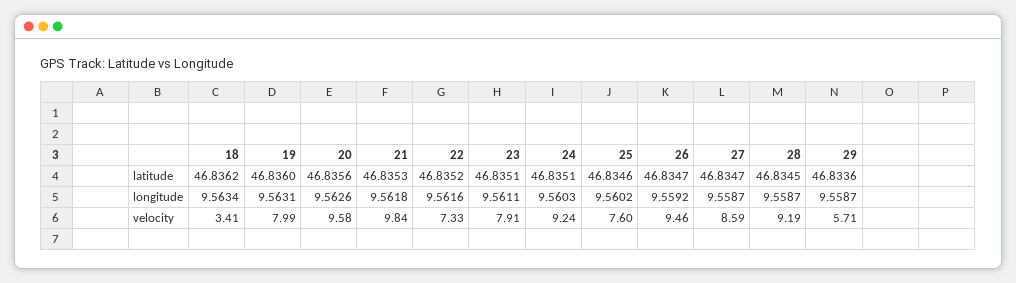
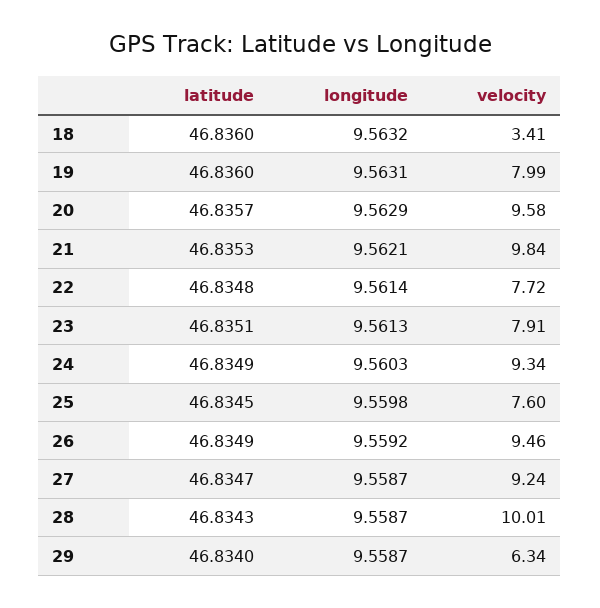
  {
    "18": {
-     "latitude": 46.8362,
+     "latitude": 46.836,
-     "longitude": 9.5634,
+     "longitude": 9.5632,
      "velocity": 3.41
    },
    "19": {
      "latitude": 46.836,
      "longitude": 9.5631,
      "velocity": 7.99
    },
    "20": {
-     "latitude": 46.8356,
+     "latitude": 46.8357,
-     "longitude": 9.5626,
+     "longitude": 9.5629,
      "velocity": 9.58
    },
    "21": {
      "latitude": 46.8353,
-     "longitude": 9.5618,
+     "longitude": 9.5621,
      "velocity": 9.84
    },
    "22": {
-     "latitude": 46.8352,
+     "latitude": 46.8348,
-     "longitude": 9.5616,
+     "longitude": 9.5614,
-     "velocity": 7.33
+     "velocity": 7.72
    },
    "23": {
      "latitude": 46.8351,
-     "longitude": 9.5611,
+     "longitude": 9.5613,
      "velocity": 7.91
    },
    "24": {
-     "latitude": 46.8351,
+     "latitude": 46.8349,
      "longitude": 9.5603,
-     "velocity": 9.24
+     "velocity": 9.34
    },
    "25": {
-     "latitude": 46.8346,
+     "latitude": 46.8345,
-     "longitude": 9.5602,
+     "longitude": 9.5598,
      "velocity": 7.6
    },
    "26": {
-     "latitude": 46.8347,
+     "latitude": 46.8349,
      "longitude": 9.5592,
      "velocity": 9.46
    },
    "27": {
      "latitude": 46.8347,
      "longitude": 9.5587,
-     "velocity": 8.59
+     "velocity": 9.24
    },
    "28": {
-     "latitude": 46.8345,
+     "latitude": 46.8343,
      "longitude": 9.5587,
-     "velocity": 9.19
+     "velocity": 10.01
    },
    "29": {
-     "latitude": 46.8336,
+     "latitude": 46.834,
      "longitude": 9.5587,
-     "velocity": 5.71
+     "velocity": 6.34
    }
  }

